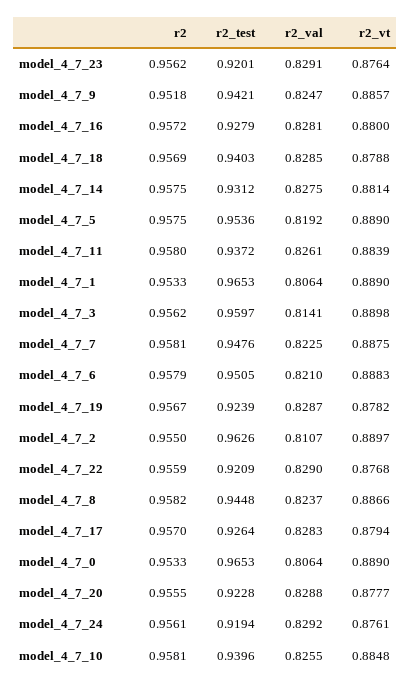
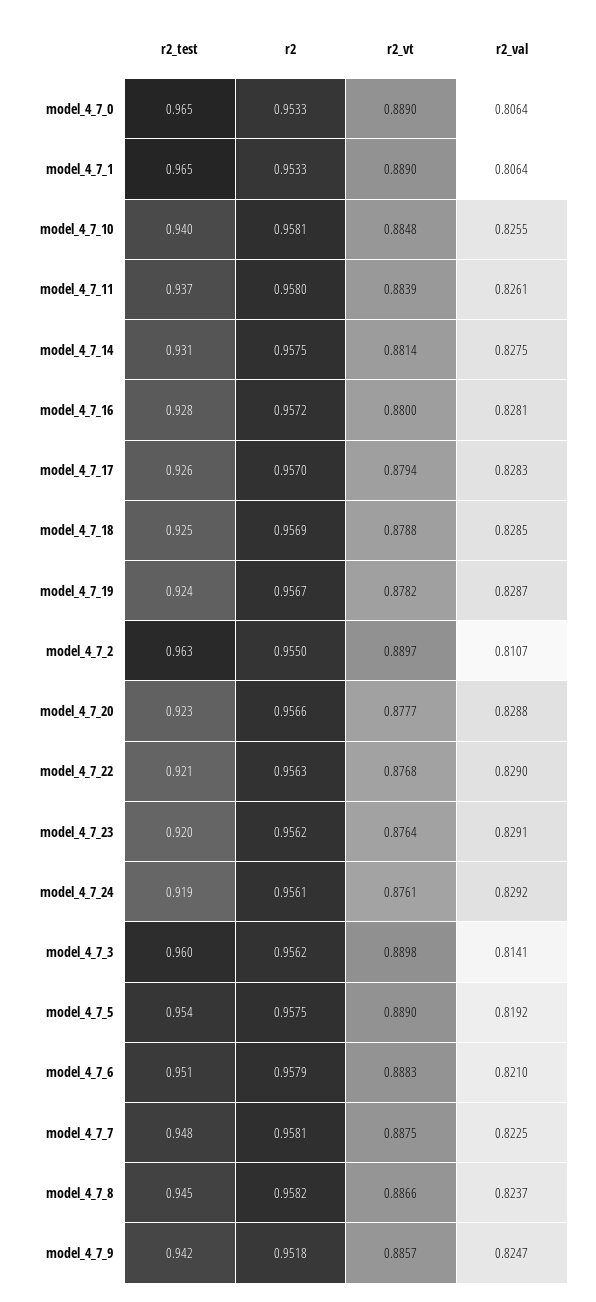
  {
    "r2": {
      "model_4_7_23": 0.9562,
      "model_4_7_9": 0.9518,
      "model_4_7_16": 0.9572,
      "model_4_7_18": 0.9569,
      "model_4_7_14": 0.9575,
      "model_4_7_5": 0.9575,
      "model_4_7_11": 0.958,
      "model_4_7_1": 0.9533,
      "model_4_7_3": 0.9562,
      "model_4_7_7": 0.9581,
      "model_4_7_6": 0.9579,
      "model_4_7_19": 0.9567,
      "model_4_7_2": 0.955,
-     "model_4_7_22": 0.9559,
+     "model_4_7_22": 0.9563,
      "model_4_7_8": 0.9582,
      "model_4_7_17": 0.957,
      "model_4_7_0": 0.9533,
-     "model_4_7_20": 0.9555,
+     "model_4_7_20": 0.9566,
      "model_4_7_24": 0.9561,
      "model_4_7_10": 0.9581
    },
    "r2_test": {
      "model_4_7_23": 0.9201,
      "model_4_7_9": 0.9421,
      "model_4_7_16": 0.9279,
-     "model_4_7_18": 0.9403,
+     "model_4_7_18": 0.925,
      "model_4_7_14": 0.9312,
      "model_4_7_5": 0.9536,
      "model_4_7_11": 0.9372,
      "model_4_7_1": 0.9653,
      "model_4_7_3": 0.9597,
      "model_4_7_7": 0.9476,
      "model_4_7_6": 0.9505,
      "model_4_7_19": 0.9239,
      "model_4_7_2": 0.9626,
      "model_4_7_22": 0.9209,
      "model_4_7_8": 0.9448,
      "model_4_7_17": 0.9264,
      "model_4_7_0": 0.9653,
      "model_4_7_20": 0.9228,
      "model_4_7_24": 0.9194,
      "model_4_7_10": 0.9396
    },
    "r2_val": {
      "model_4_7_23": 0.8291,
      "model_4_7_9": 0.8247,
      "model_4_7_16": 0.8281,
      "model_4_7_18": 0.8285,
      "model_4_7_14": 0.8275,
      "model_4_7_5": 0.8192,
      "model_4_7_11": 0.8261,
      "model_4_7_1": 0.8064,
      "model_4_7_3": 0.8141,
      "model_4_7_7": 0.8225,
      "model_4_7_6": 0.821,
      "model_4_7_19": 0.8287,
      "model_4_7_2": 0.8107,
      "model_4_7_22": 0.829,
      "model_4_7_8": 0.8237,
      "model_4_7_17": 0.8283,
      "model_4_7_0": 0.8064,
      "model_4_7_20": 0.8288,
      "model_4_7_24": 0.8292,
      "model_4_7_10": 0.8255
    },
    "r2_vt": {
      "model_4_7_23": 0.8764,
      "model_4_7_9": 0.8857,
      "model_4_7_16": 0.88,
      "model_4_7_18": 0.8788,
      "model_4_7_14": 0.8814,
      "model_4_7_5": 0.889,
      "model_4_7_11": 0.8839,
      "model_4_7_1": 0.889,
      "model_4_7_3": 0.8898,
      "model_4_7_7": 0.8875,
      "model_4_7_6": 0.8883,
      "model_4_7_19": 0.8782,
      "model_4_7_2": 0.8897,
      "model_4_7_22": 0.8768,
      "model_4_7_8": 0.8866,
      "model_4_7_17": 0.8794,
      "model_4_7_0": 0.889,
      "model_4_7_20": 0.8777,
      "model_4_7_24": 0.8761,
      "model_4_7_10": 0.8848
    }
  }

